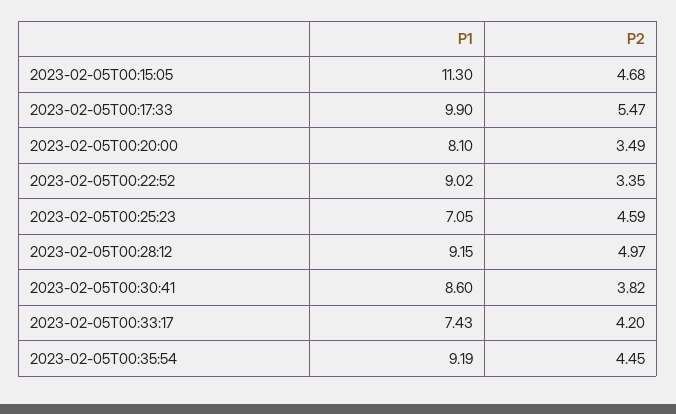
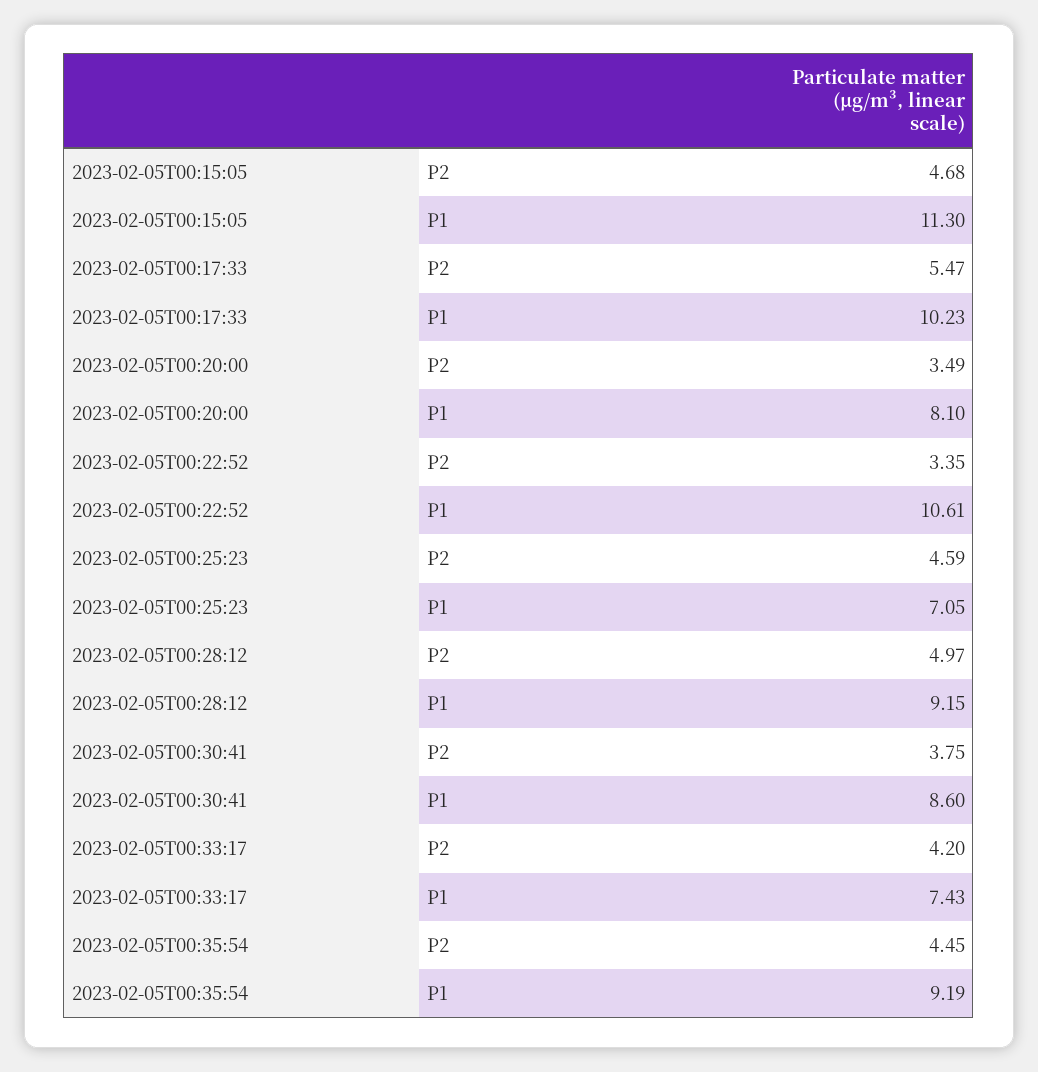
  {
    "P1": {
      "2023-02-05T00:15:05": 11.3,
-     "2023-02-05T00:17:33": 9.9,
+     "2023-02-05T00:17:33": 10.23,
      "2023-02-05T00:20:00": 8.1,
-     "2023-02-05T00:22:52": 9.02,
+     "2023-02-05T00:22:52": 10.61,
      "2023-02-05T00:25:23": 7.05,
      "2023-02-05T00:28:12": 9.15,
      "2023-02-05T00:30:41": 8.6,
      "2023-02-05T00:33:17": 7.43,
      "2023-02-05T00:35:54": 9.19
    },
    "P2": {
      "2023-02-05T00:15:05": 4.68,
      "2023-02-05T00:17:33": 5.47,
      "2023-02-05T00:20:00": 3.49,
      "2023-02-05T00:22:52": 3.35,
      "2023-02-05T00:25:23": 4.59,
      "2023-02-05T00:28:12": 4.97,
-     "2023-02-05T00:30:41": 3.82,
+     "2023-02-05T00:30:41": 3.75,
      "2023-02-05T00:33:17": 4.2,
      "2023-02-05T00:35:54": 4.45
    }
  }

